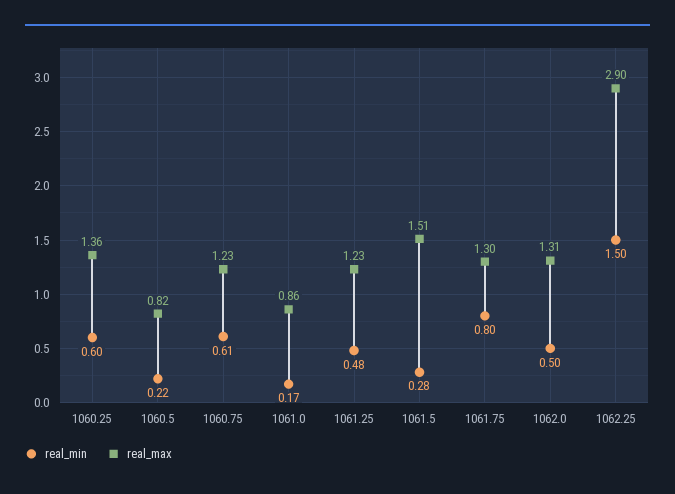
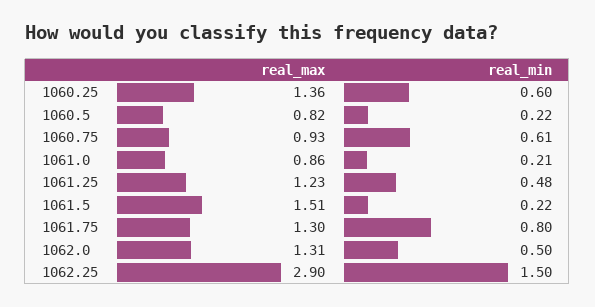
  {
    "real_min": {
      "1060.25": 0.6,
      "1060.5": 0.22,
      "1060.75": 0.61,
-     "1061.0": 0.17,
+     "1061.0": 0.21,
      "1061.25": 0.48,
-     "1061.5": 0.28,
+     "1061.5": 0.22,
      "1061.75": 0.8,
      "1062.0": 0.5,
      "1062.25": 1.5
    },
    "real_max": {
      "1060.25": 1.36,
      "1060.5": 0.82,
-     "1060.75": 1.23,
+     "1060.75": 0.93,
      "1061.0": 0.86,
      "1061.25": 1.23,
      "1061.5": 1.51,
      "1061.75": 1.3,
      "1062.0": 1.31,
      "1062.25": 2.9
    }
  }

